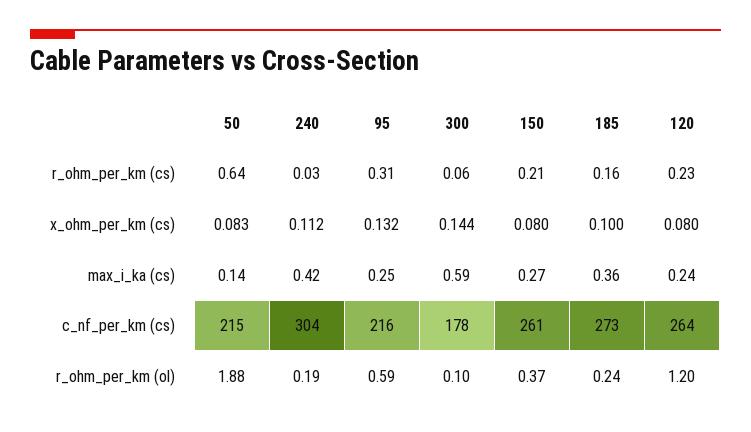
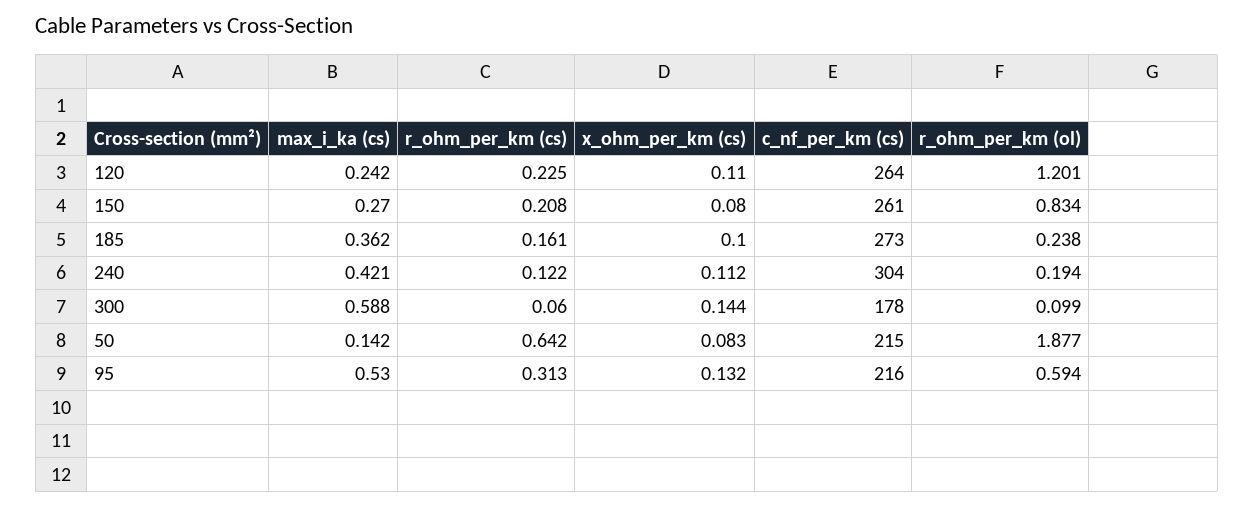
  {
    "50": {
      "r_ohm_per_km (cs)": 0.642,
      "x_ohm_per_km (cs)": 0.083,
      "max_i_ka (cs)": 0.142,
      "c_nf_per_km (cs)": 215,
      "r_ohm_per_km (ol)": 1.877
    },
    "240": {
-     "r_ohm_per_km (cs)": 0.03,
+     "r_ohm_per_km (cs)": 0.122,
      "x_ohm_per_km (cs)": 0.112,
      "max_i_ka (cs)": 0.421,
      "c_nf_per_km (cs)": 304,
      "r_ohm_per_km (ol)": 0.194
    },
    "95": {
      "r_ohm_per_km (cs)": 0.313,
      "x_ohm_per_km (cs)": 0.132,
-     "max_i_ka (cs)": 0.25,
+     "max_i_ka (cs)": 0.53,
      "c_nf_per_km (cs)": 216,
      "r_ohm_per_km (ol)": 0.594
    },
    "300": {
      "r_ohm_per_km (cs)": 0.06,
      "x_ohm_per_km (cs)": 0.144,
      "max_i_ka (cs)": 0.588,
      "c_nf_per_km (cs)": 178,
      "r_ohm_per_km (ol)": 0.099
    },
    "150": {
      "r_ohm_per_km (cs)": 0.208,
      "x_ohm_per_km (cs)": 0.08,
      "max_i_ka (cs)": 0.27,
      "c_nf_per_km (cs)": 261,
-     "r_ohm_per_km (ol)": 0.37
+     "r_ohm_per_km (ol)": 0.834
    },
    "185": {
      "r_ohm_per_km (cs)": 0.161,
      "x_ohm_per_km (cs)": 0.1,
      "max_i_ka (cs)": 0.362,
      "c_nf_per_km (cs)": 273,
      "r_ohm_per_km (ol)": 0.238
    },
    "120": {
      "r_ohm_per_km (cs)": 0.225,
-     "x_ohm_per_km (cs)": 0.08,
+     "x_ohm_per_km (cs)": 0.11,
      "max_i_ka (cs)": 0.242,
      "c_nf_per_km (cs)": 264,
      "r_ohm_per_km (ol)": 1.201
    }
  }

